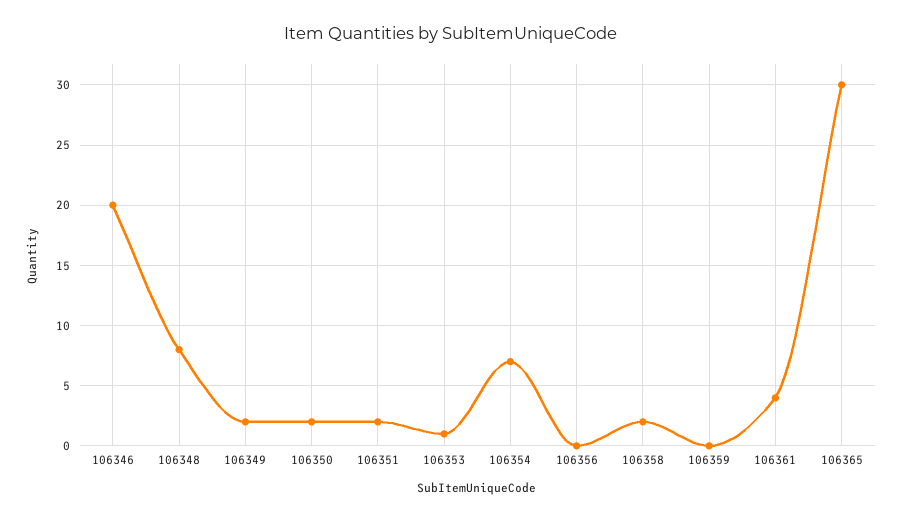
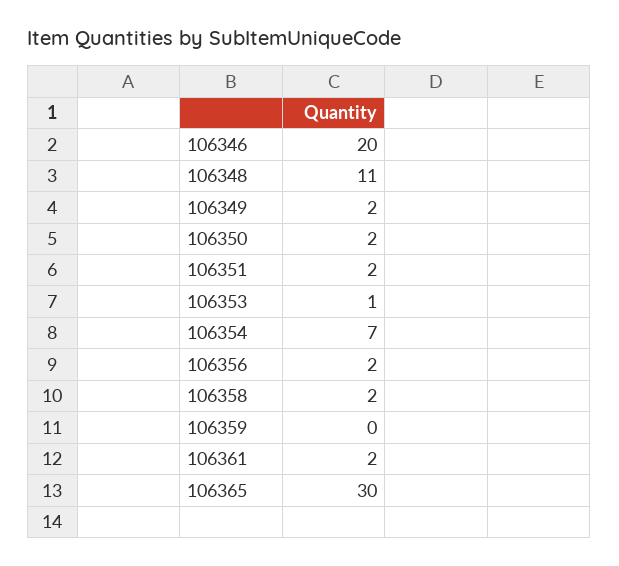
  {
    "106346": 20,
-   "106348": 8,
+   "106348": 11,
    "106349": 2,
    "106350": 2,
    "106351": 2,
    "106353": 1,
    "106354": 7,
-   "106356": 0,
+   "106356": 2,
    "106358": 2,
    "106359": 0,
-   "106361": 4,
+   "106361": 2,
    "106365": 30
  }

